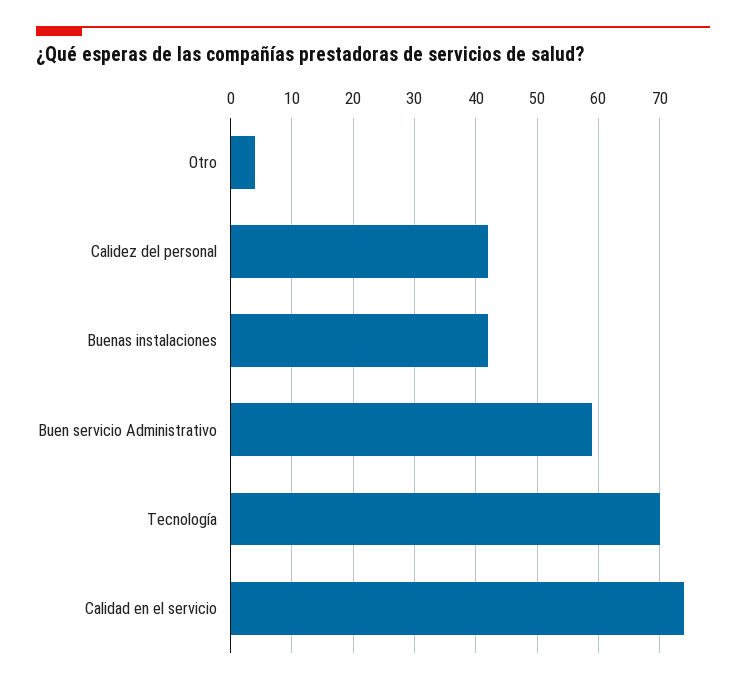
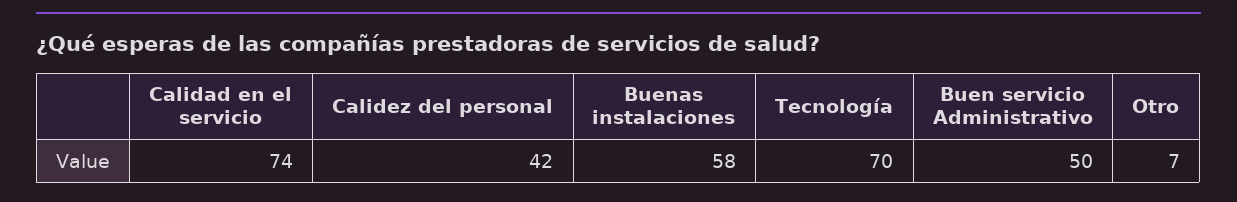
  {
-   "Otro": 4,
+   "Otro": 7,
    "Calidez del personal": 42,
-   "Buenas instalaciones": 42,
+   "Buenas instalaciones": 58,
-   "Buen servicio Administrativo": 59,
+   "Buen servicio Administrativo": 50,
    "Tecnología": 70,
    "Calidad en el servicio": 74
  }

